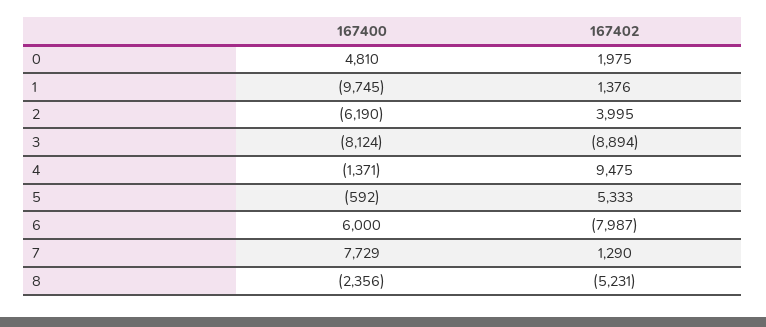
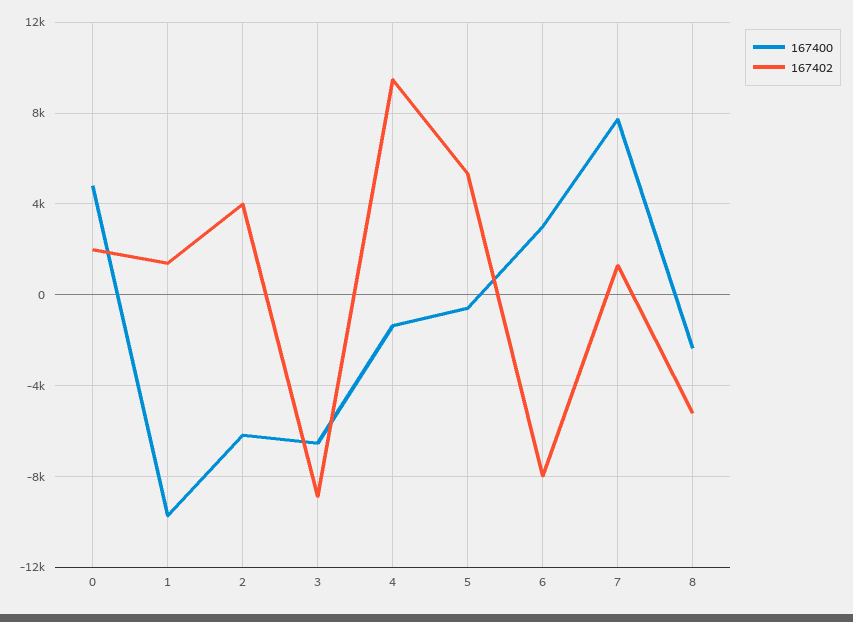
  {
    "167400": {
      "0": 4810,
      "1": -9745,
      "2": -6190,
-     "3": -8124,
+     "3": -6500,
      "4": -1371,
      "5": -592,
-     "6": 6000,
+     "6": 3000,
      "7": 7729,
      "8": -2356
    },
    "167402": {
      "0": 1975,
      "1": 1376,
      "2": 3995,
      "3": -8894,
      "4": 9475,
      "5": 5333,
      "6": -7987,
      "7": 1290,
      "8": -5231
    }
  }

